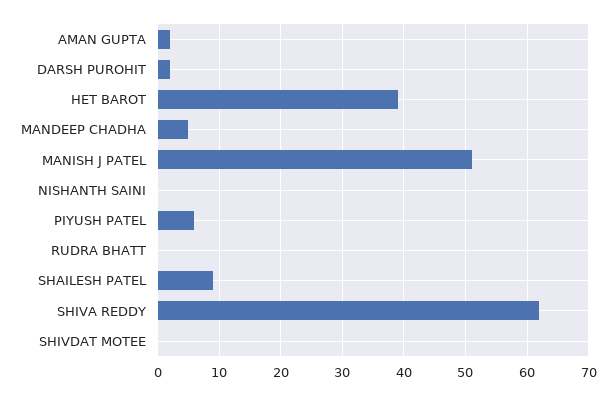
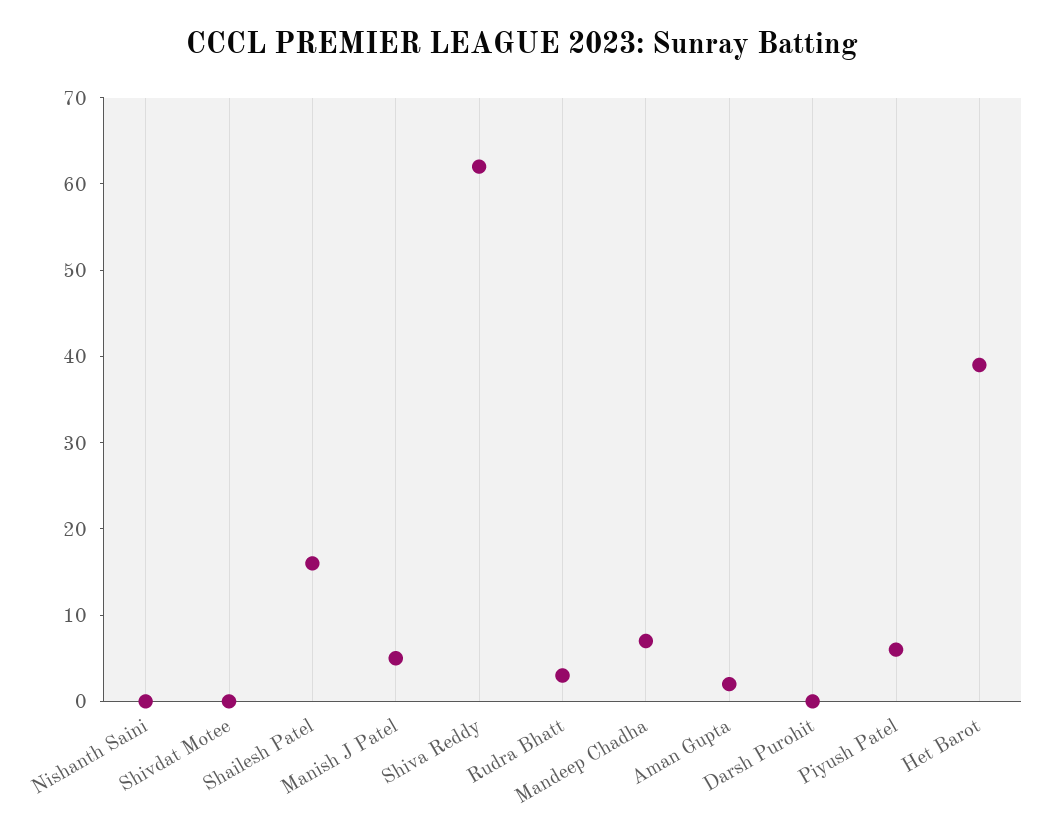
  {
    "AMAN GUPTA": 2,
-   "DARSH PUROHIT": 2,
+   "DARSH PUROHIT": 0,
    "HET BAROT": 39,
-   "MANDEEP CHADHA": 5,
+   "MANDEEP CHADHA": 7,
-   "MANISH J PATEL": 51,
+   "MANISH J PATEL": 5,
    "NISHANTH SAINI": 0,
    "PIYUSH PATEL": 6,
-   "RUDRA BHATT": 0,
+   "RUDRA BHATT": 3,
-   "SHAILESH PATEL": 9,
+   "SHAILESH PATEL": 16,
    "SHIVA REDDY": 62,
    "SHIVDAT MOTEE": 0
  }

